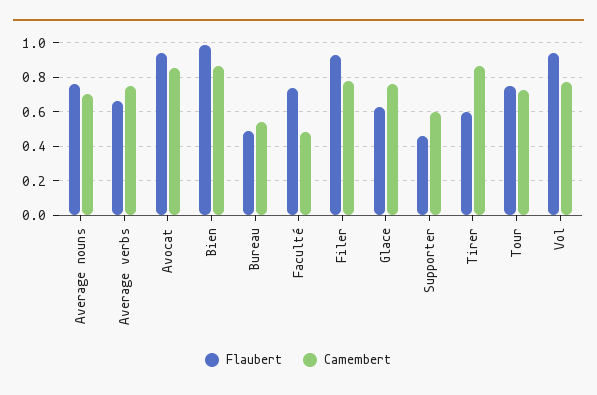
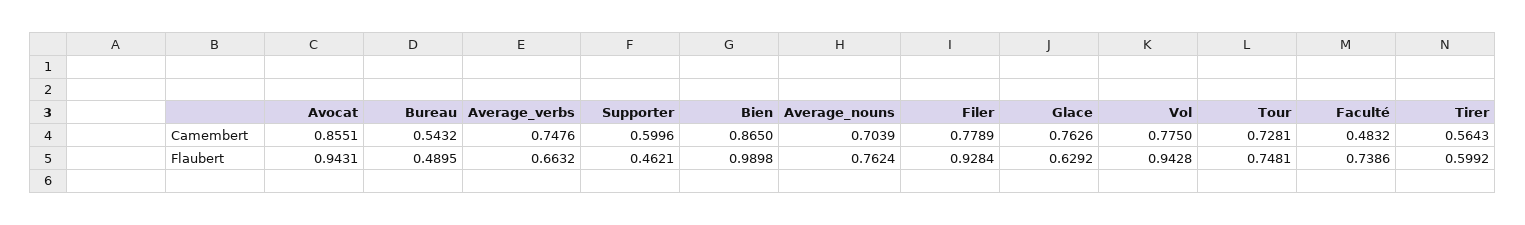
  {
    "Flaubert": {
      "Average nouns": 0.7624,
      "Average verbs": 0.6632,
      "Avocat": 0.9431,
      "Bien": 0.9898,
      "Bureau": 0.4895,
      "Faculté": 0.7386,
      "Filer": 0.9284,
      "Glace": 0.6292,
      "Supporter": 0.4621,
      "Tirer": 0.5992,
      "Tour": 0.7481,
      "Vol": 0.9428
    },
    "Camembert": {
      "Average nouns": 0.7039,
      "Average verbs": 0.7476,
      "Avocat": 0.8551,
      "Bien": 0.865,
      "Bureau": 0.5432,
      "Faculté": 0.4832,
      "Filer": 0.7789,
      "Glace": 0.7626,
      "Supporter": 0.5996,
-     "Tirer": 0.85,
+     "Tirer": 0.5643,
      "Tour": 0.7281,
      "Vol": 0.775
    }
  }

